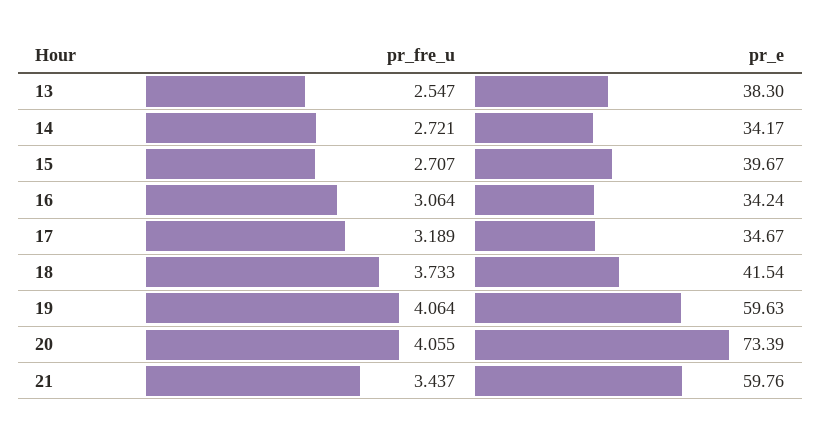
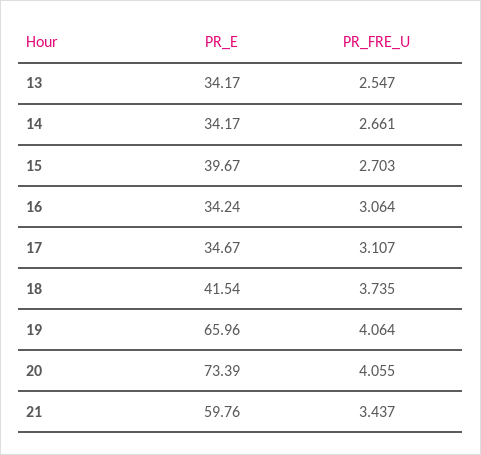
  {
    "pr_fre_u": {
      "13": 2.547,
-     "14": 2.721,
+     "14": 2.661,
-     "15": 2.707,
+     "15": 2.703,
      "16": 3.064,
-     "17": 3.189,
+     "17": 3.107,
-     "18": 3.733,
+     "18": 3.735,
      "19": 4.064,
      "20": 4.055,
      "21": 3.437
    },
    "pr_e": {
-     "13": 38.3,
+     "13": 34.17,
      "14": 34.17,
      "15": 39.67,
      "16": 34.24,
      "17": 34.67,
      "18": 41.54,
-     "19": 59.63,
+     "19": 65.96,
      "20": 73.39,
      "21": 59.76
    }
  }

